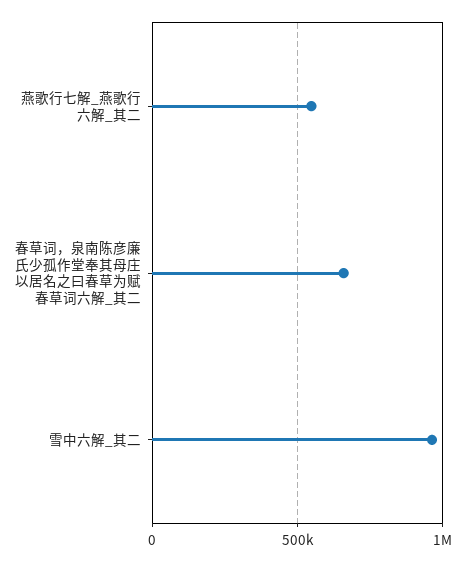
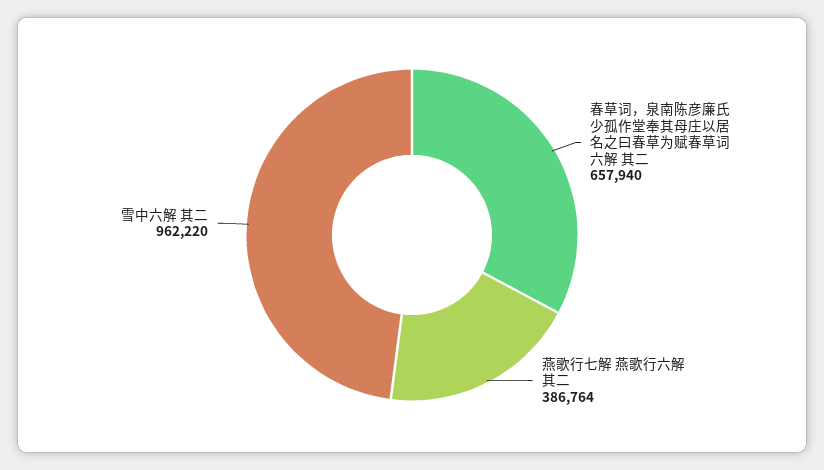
  {
-   "燕歌行七解_燕歌行六解_其二": 550000,
+   "燕歌行七解_燕歌行六解_其二": 386764,
    "春草词，泉南陈彦廉氏少孤作堂奉其母庄以居名之曰春草为赋春草词六解_其二": 657940,
    "雪中六解_其二": 962220
  }

